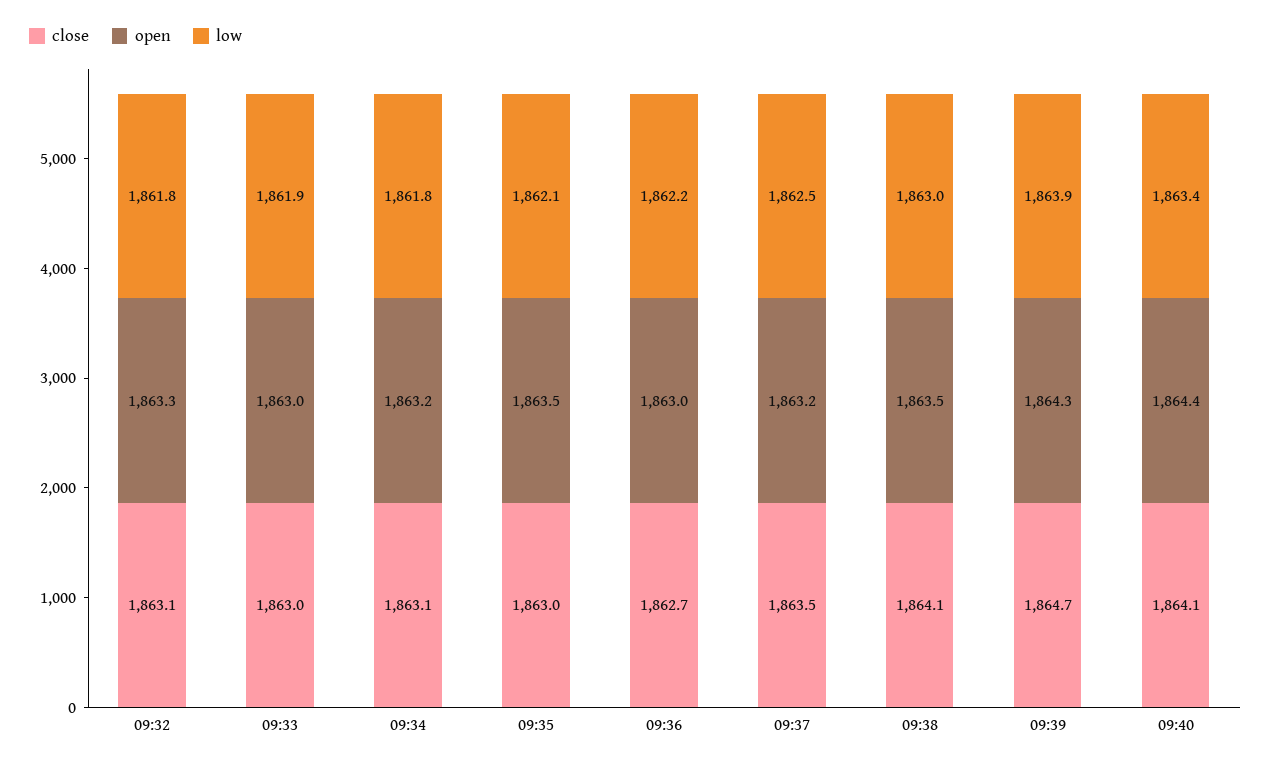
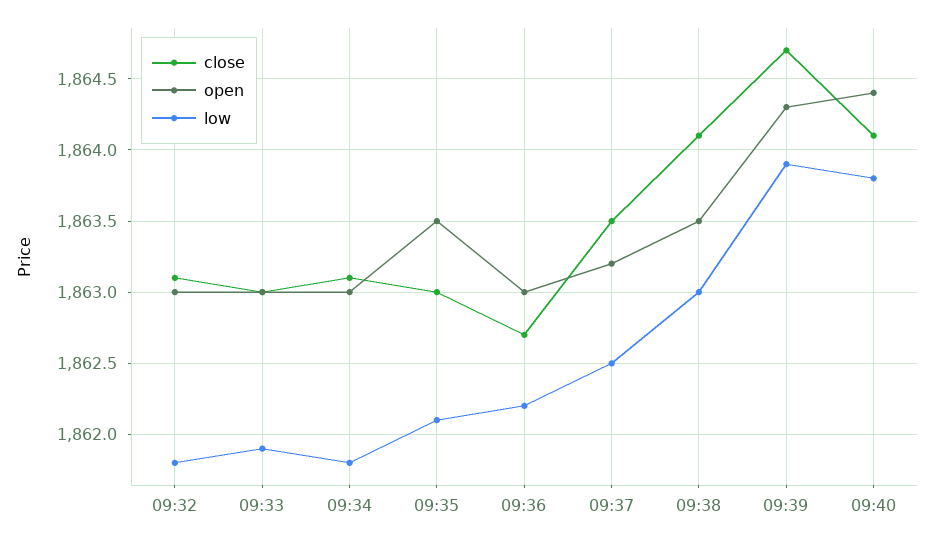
  {
    "close": {
      "09:32": 1863.1,
      "09:33": 1863,
      "09:34": 1863.1,
      "09:35": 1863,
      "09:36": 1862.7,
      "09:37": 1863.5,
      "09:38": 1864.1,
      "09:39": 1864.7,
      "09:40": 1864.1
    },
    "open": {
-     "09:32": 1863.3,
+     "09:32": 1863,
      "09:33": 1863,
-     "09:34": 1863.2,
+     "09:34": 1863,
      "09:35": 1863.5,
      "09:36": 1863,
      "09:37": 1863.2,
      "09:38": 1863.5,
      "09:39": 1864.3,
      "09:40": 1864.4
    },
    "low": {
      "09:32": 1861.8,
      "09:33": 1861.9,
      "09:34": 1861.8,
      "09:35": 1862.1,
      "09:36": 1862.2,
      "09:37": 1862.5,
      "09:38": 1863,
      "09:39": 1863.9,
-     "09:40": 1863.4
+     "09:40": 1863.8
    }
  }

